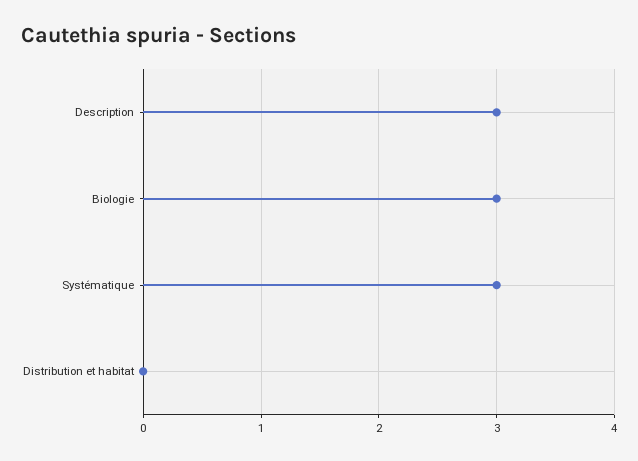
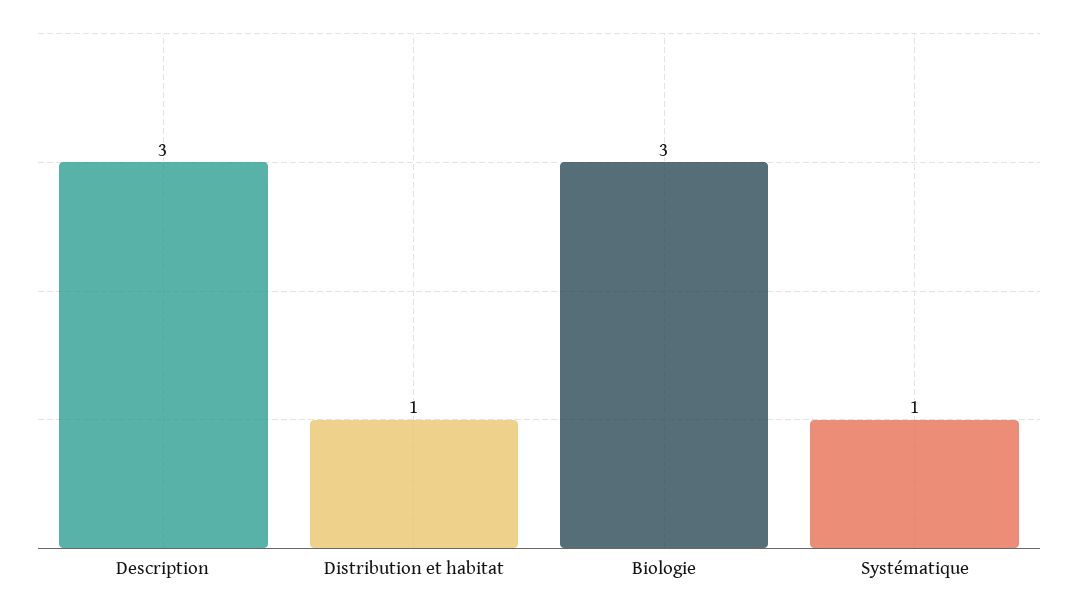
  {
    "Description": 3,
    "Biologie": 3,
-   "Systématique": 3,
+   "Systématique": 1,
-   "Distribution et habitat": 0
+   "Distribution et habitat": 1
  }

